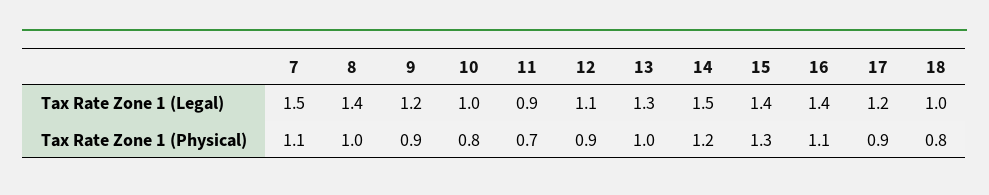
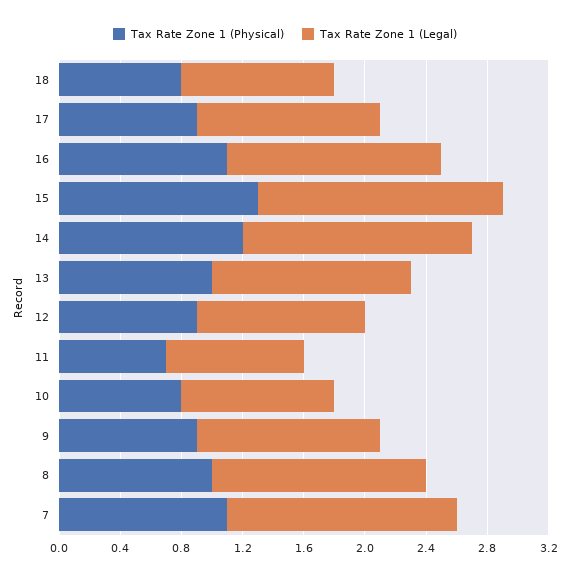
  {
    "Tax Rate Zone 1 (Legal)": {
      "7": 1.5,
      "8": 1.4,
      "9": 1.2,
      "10": 1,
      "11": 0.9,
      "12": 1.1,
      "13": 1.3,
      "14": 1.5,
-     "15": 1.4,
+     "15": 1.6,
      "16": 1.4,
      "17": 1.2,
      "18": 1
    },
    "Tax Rate Zone 1 (Physical)": {
      "7": 1.1,
      "8": 1,
      "9": 0.9,
      "10": 0.8,
      "11": 0.7,
      "12": 0.9,
      "13": 1,
      "14": 1.2,
      "15": 1.3,
      "16": 1.1,
      "17": 0.9,
      "18": 0.8
    }
  }

